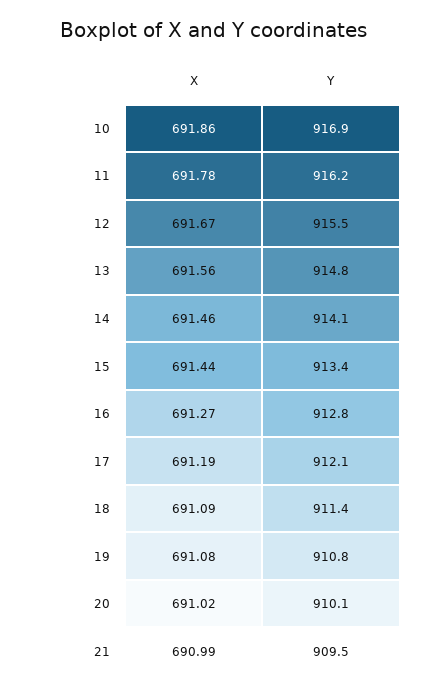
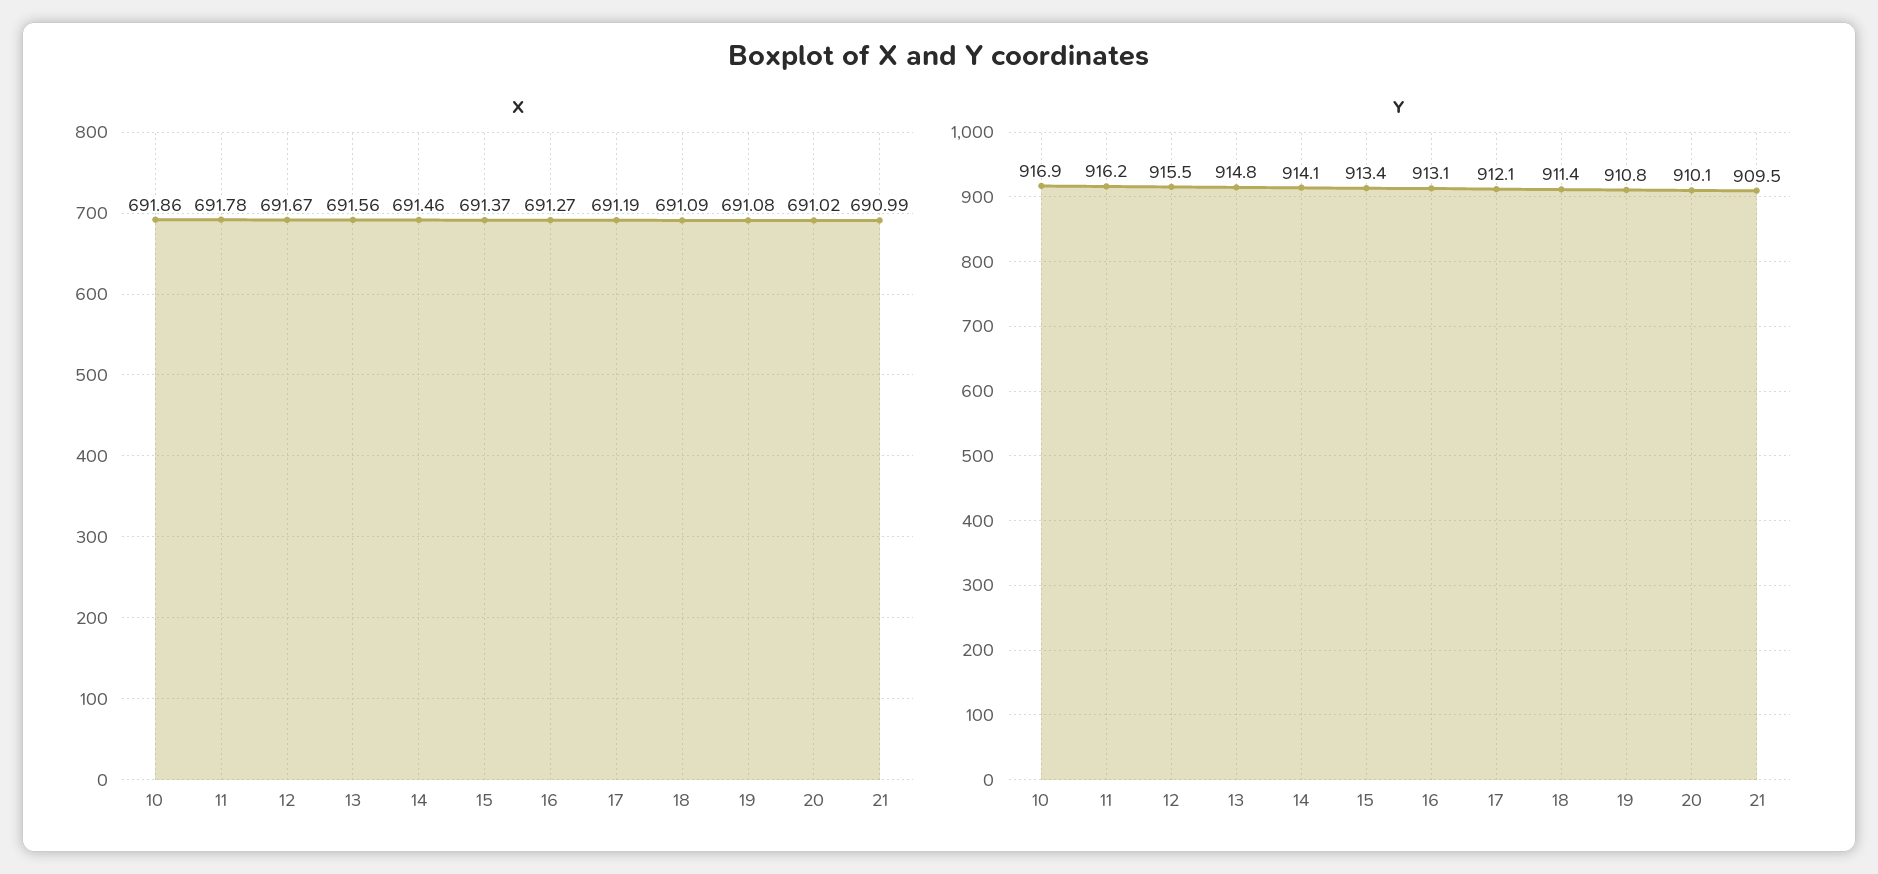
  {
    "X": {
      "10": 691.86,
      "11": 691.78,
      "12": 691.67,
      "13": 691.56,
      "14": 691.46,
-     "15": 691.44,
+     "15": 691.37,
      "16": 691.27,
      "17": 691.19,
      "18": 691.09,
      "19": 691.08,
      "20": 691.02,
      "21": 690.99
    },
    "Y": {
      "10": 916.9,
      "11": 916.2,
      "12": 915.5,
      "13": 914.8,
      "14": 914.1,
      "15": 913.4,
-     "16": 912.8,
+     "16": 913.1,
      "17": 912.1,
      "18": 911.4,
      "19": 910.8,
      "20": 910.1,
      "21": 909.5
    }
  }

